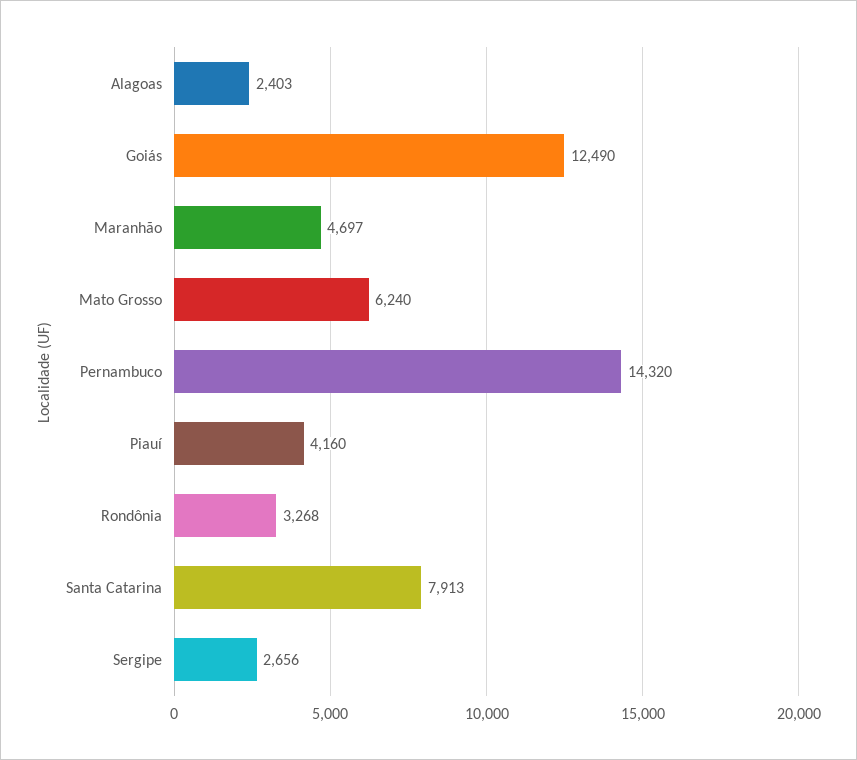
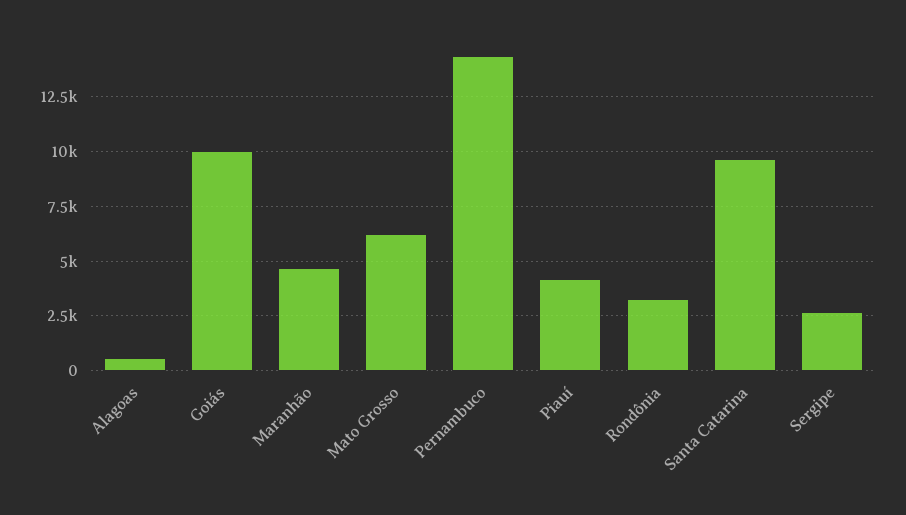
  {
-   "Alagoas": 2403,
+   "Alagoas": 500,
-   "Goiás": 12490,
+   "Goiás": 10000,
    "Maranhão": 4697,
    "Mato Grosso": 6240,
    "Pernambuco": 14320,
    "Piauí": 4160,
    "Rondônia": 3268,
-   "Santa Catarina": 7913,
+   "Santa Catarina": 9500,
    "Sergipe": 2656
  }

